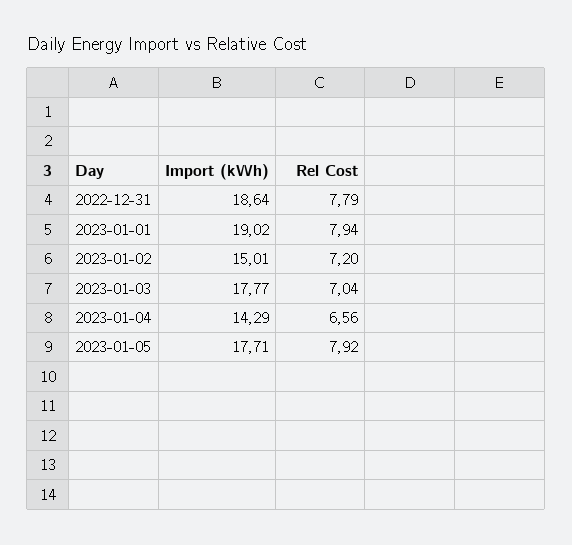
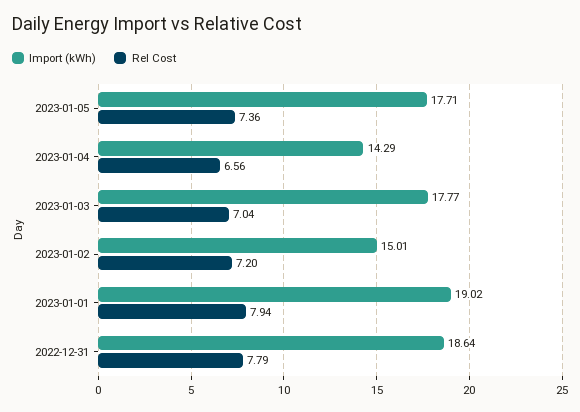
  {
    "Import (kWh)": {
      "2022-12-31": 18.64,
      "2023-01-01": 19.02,
      "2023-01-02": 15.01,
      "2023-01-03": 17.77,
      "2023-01-04": 14.29,
      "2023-01-05": 17.71
    },
    "Rel Cost": {
      "2022-12-31": 7.79,
      "2023-01-01": 7.94,
      "2023-01-02": 7.2,
      "2023-01-03": 7.04,
      "2023-01-04": 6.56,
-     "2023-01-05": 7.92
+     "2023-01-05": 7.36
    }
  }

